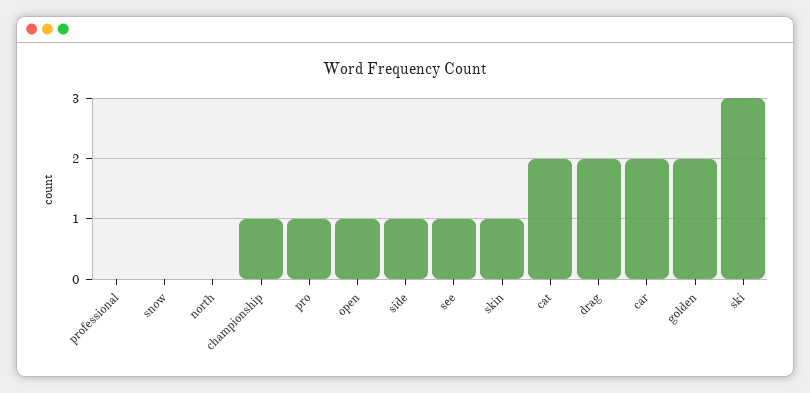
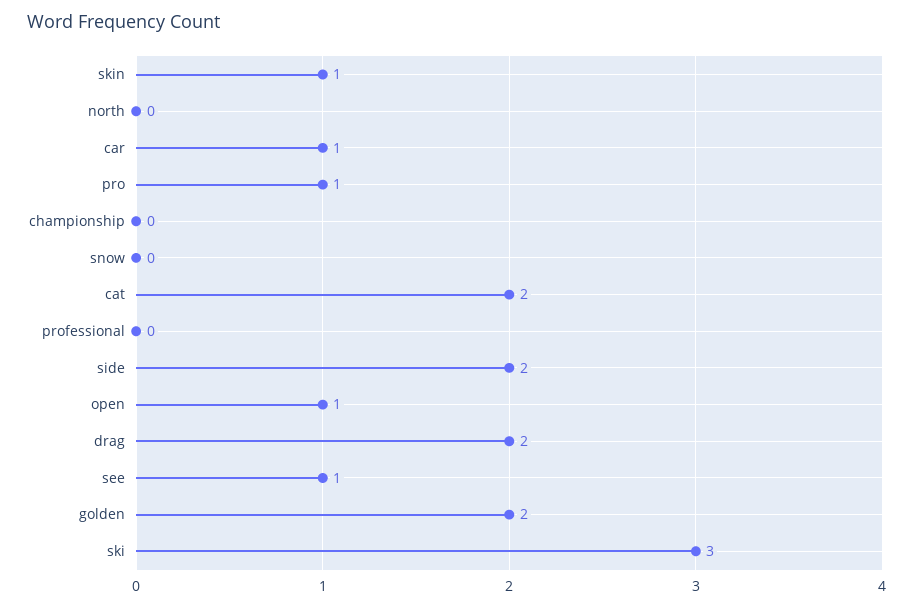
  {
    "professional": 0,
    "snow": 0,
    "north": 0,
-   "championship": 1,
+   "championship": 0,
    "pro": 1,
    "open": 1,
-   "side": 1,
+   "side": 2,
    "see": 1,
    "skin": 1,
    "cat": 2,
    "drag": 2,
-   "car": 2,
+   "car": 1,
    "golden": 2,
    "ski": 3
  }

